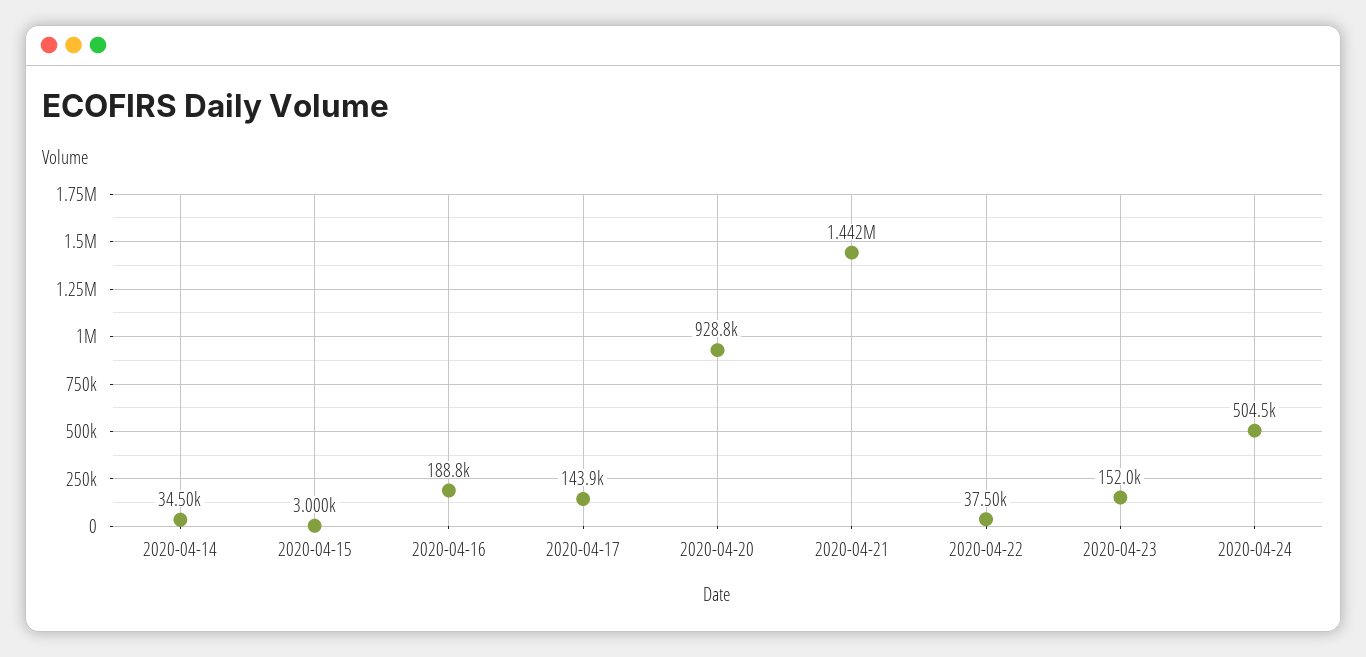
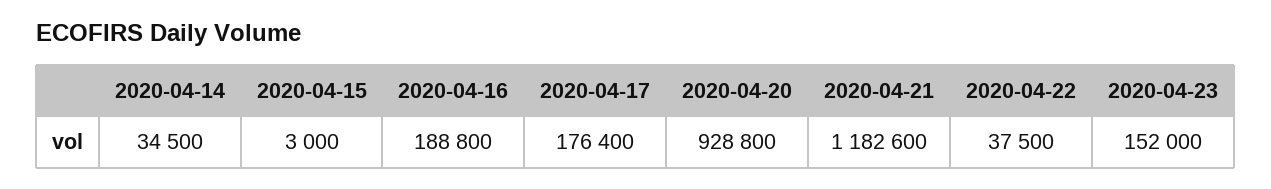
  {
    "2020-04-14": 34500,
    "2020-04-15": 3000,
    "2020-04-16": 188800,
-   "2020-04-17": 143900,
+   "2020-04-17": 176400,
    "2020-04-20": 928800,
-   "2020-04-21": 1442000,
+   "2020-04-21": 1182600,
    "2020-04-22": 37500,
-   "2020-04-23": 152000,
+   "2020-04-23": 152000
-   "2020-04-24": 504500
  }

